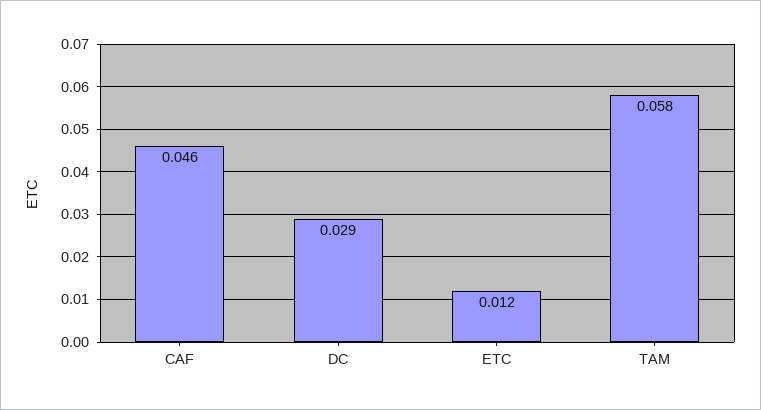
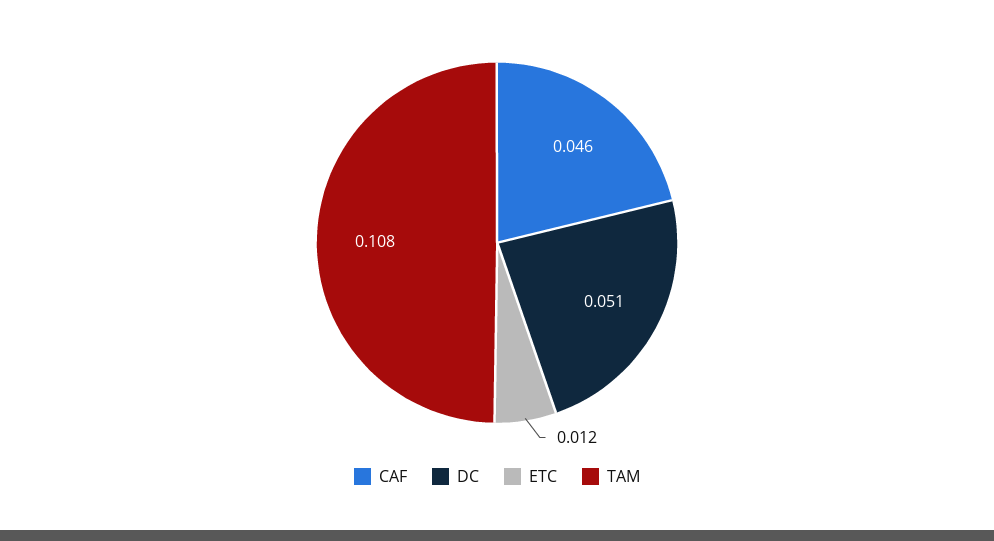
  {
    "CAF": 0.046,
-   "DC": 0.029,
+   "DC": 0.051,
    "ETC": 0.012,
-   "TAM": 0.058
+   "TAM": 0.108
  }

